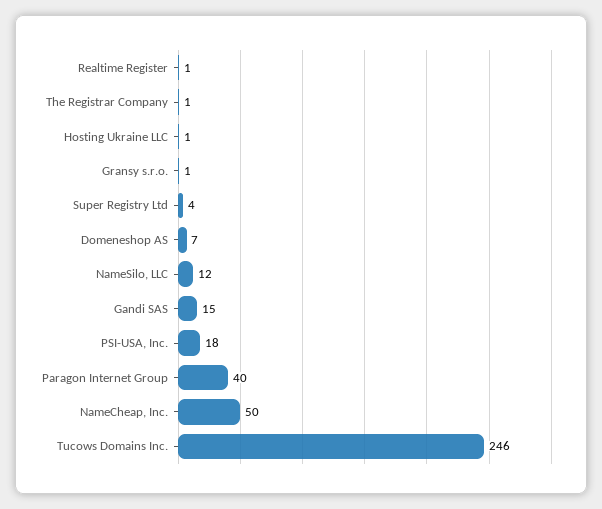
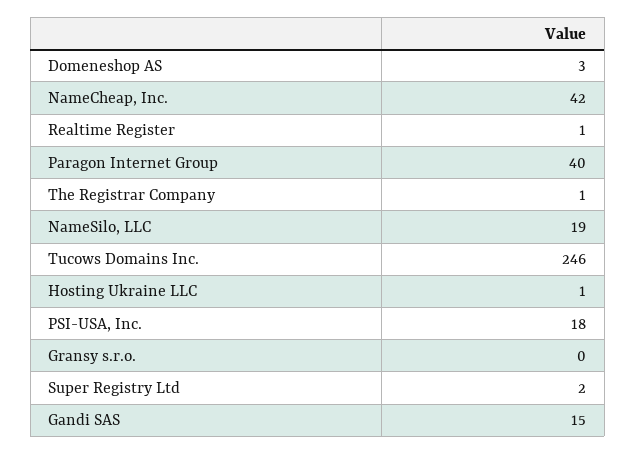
  {
    "Realtime Register": 1,
    "The Registrar Company": 1,
    "Hosting Ukraine LLC": 1,
-   "Gransy s.r.o.": 1,
+   "Gransy s.r.o.": 0,
-   "Super Registry Ltd": 4,
+   "Super Registry Ltd": 2,
-   "Domeneshop AS": 7,
+   "Domeneshop AS": 3,
-   "NameSilo, LLC": 12,
+   "NameSilo, LLC": 19,
    "Gandi SAS": 15,
    "PSI-USA, Inc.": 18,
    "Paragon Internet Group": 40,
-   "NameCheap, Inc.": 50,
+   "NameCheap, Inc.": 42,
    "Tucows Domains Inc.": 246
  }

